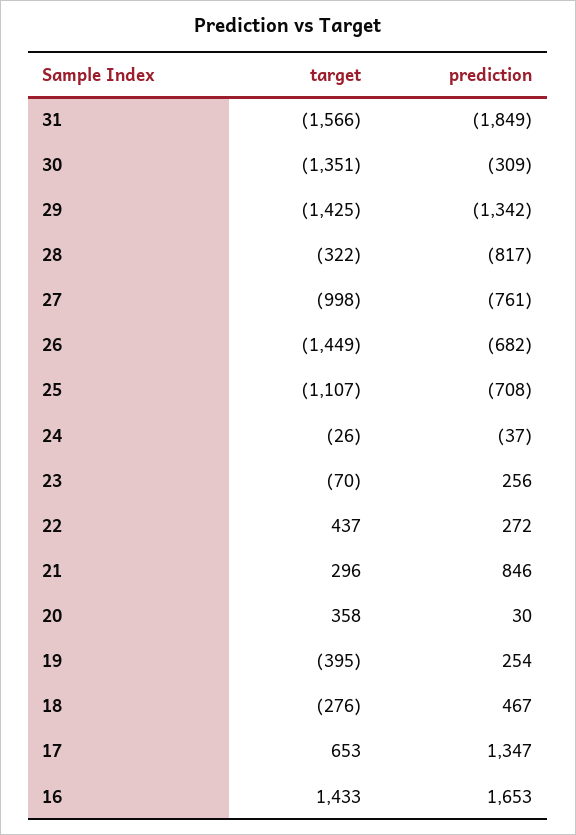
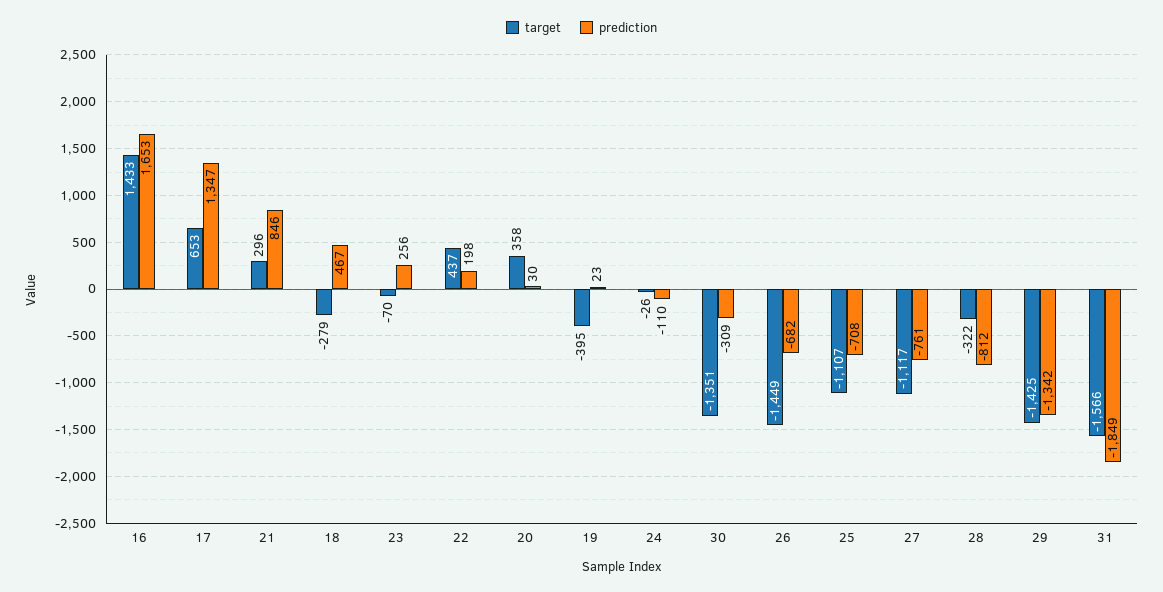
  {
    "target": {
      "31": -1566,
      "30": -1351,
      "29": -1425,
      "28": -322,
-     "27": -998,
+     "27": -1117,
      "26": -1449,
      "25": -1107,
      "24": -26,
      "23": -70,
      "22": 437,
      "21": 296,
      "20": 358,
      "19": -395,
-     "18": -276,
+     "18": -279,
      "17": 653,
      "16": 1433
    },
    "prediction": {
      "31": -1849,
      "30": -309,
      "29": -1342,
-     "28": -817,
+     "28": -812,
      "27": -761,
      "26": -682,
      "25": -708,
-     "24": -37,
+     "24": -110,
      "23": 256,
-     "22": 272,
+     "22": 198,
      "21": 846,
      "20": 30,
-     "19": 254,
+     "19": 23,
      "18": 467,
      "17": 1347,
      "16": 1653
    }
  }

